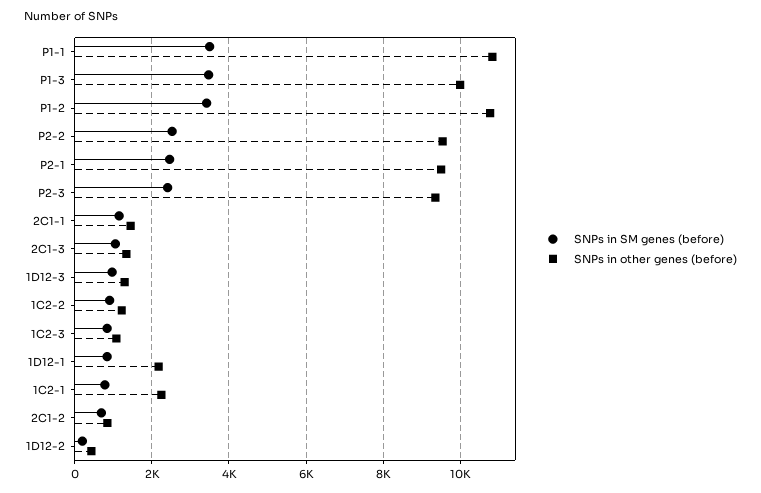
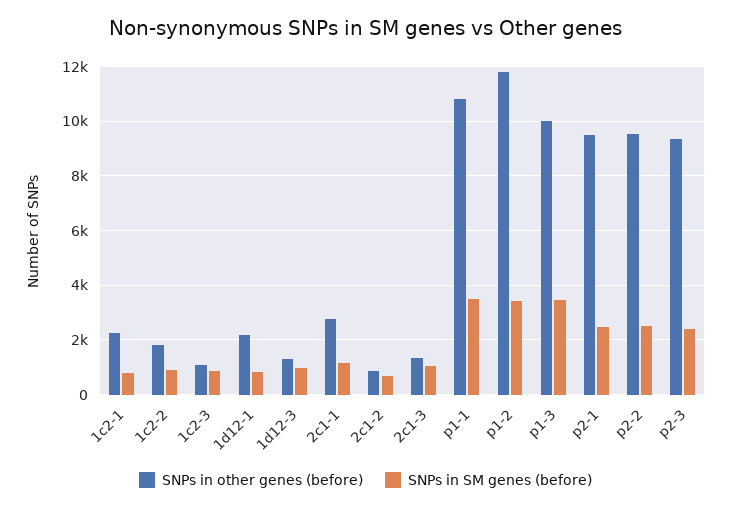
  {
    "SNPs in SM genes (before)": {
      "P1-1": 3400,
      "P1-3": 3400,
      "P1-2": 3400,
      "P2-2": 2600,
      "P2-1": 2400,
      "P2-3": 2400,
      "2C1-1": 1200,
      "2C1-3": 1000,
      "1D12-3": 1000,
      "1C2-2": 1000,
      "1C2-3": 800,
      "1D12-1": 800,
      "1C2-1": 800,
-     "2C1-2": 600,
+     "2C1-2": 600
-     "1D12-2": 200
    },
    "SNPs in other genes (before)": {
      "P1-1": 10800,
      "P1-3": 10000,
-     "P1-2": 10800,
+     "P1-2": 11750,
      "P2-2": 9600,
      "P2-1": 9600,
      "P2-3": 9400,
-     "2C1-1": 1400,
+     "2C1-1": 2750,
      "2C1-3": 1400,
      "1D12-3": 1400,
-     "1C2-2": 1200,
+     "1C2-2": 1750,
      "1C2-3": 1000,
      "1D12-1": 2200,
      "1C2-1": 2200,
-     "2C1-2": 800,
+     "2C1-2": 800
-     "1D12-2": 400
    }
  }

